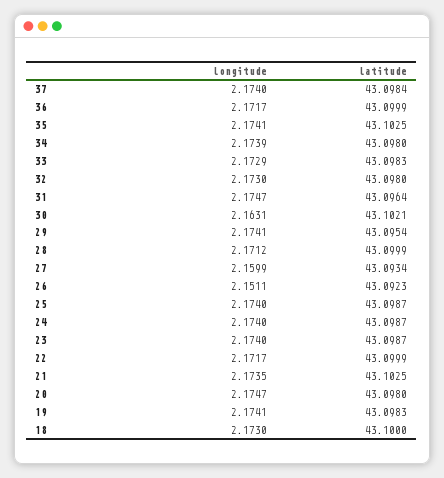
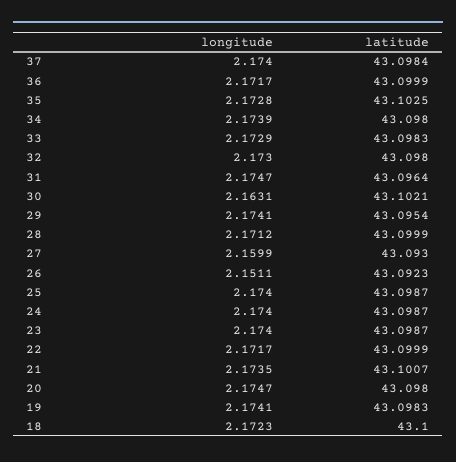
  {
    "longitude": {
      "37": 2.174,
      "36": 2.1717,
-     "35": 2.1741,
+     "35": 2.1728,
      "34": 2.1739,
      "33": 2.1729,
      "32": 2.173,
      "31": 2.1747,
      "30": 2.1631,
      "29": 2.1741,
      "28": 2.1712,
      "27": 2.1599,
      "26": 2.1511,
      "25": 2.174,
      "24": 2.174,
      "23": 2.174,
      "22": 2.1717,
      "21": 2.1735,
      "20": 2.1747,
      "19": 2.1741,
-     "18": 2.173
+     "18": 2.1723
    },
    "latitude": {
      "37": 43.0984,
      "36": 43.0999,
      "35": 43.1025,
      "34": 43.098,
      "33": 43.0983,
      "32": 43.098,
      "31": 43.0964,
      "30": 43.1021,
      "29": 43.0954,
      "28": 43.0999,
-     "27": 43.0934,
+     "27": 43.093,
      "26": 43.0923,
      "25": 43.0987,
      "24": 43.0987,
      "23": 43.0987,
      "22": 43.0999,
-     "21": 43.1025,
+     "21": 43.1007,
      "20": 43.098,
      "19": 43.0983,
      "18": 43.1
    }
  }

